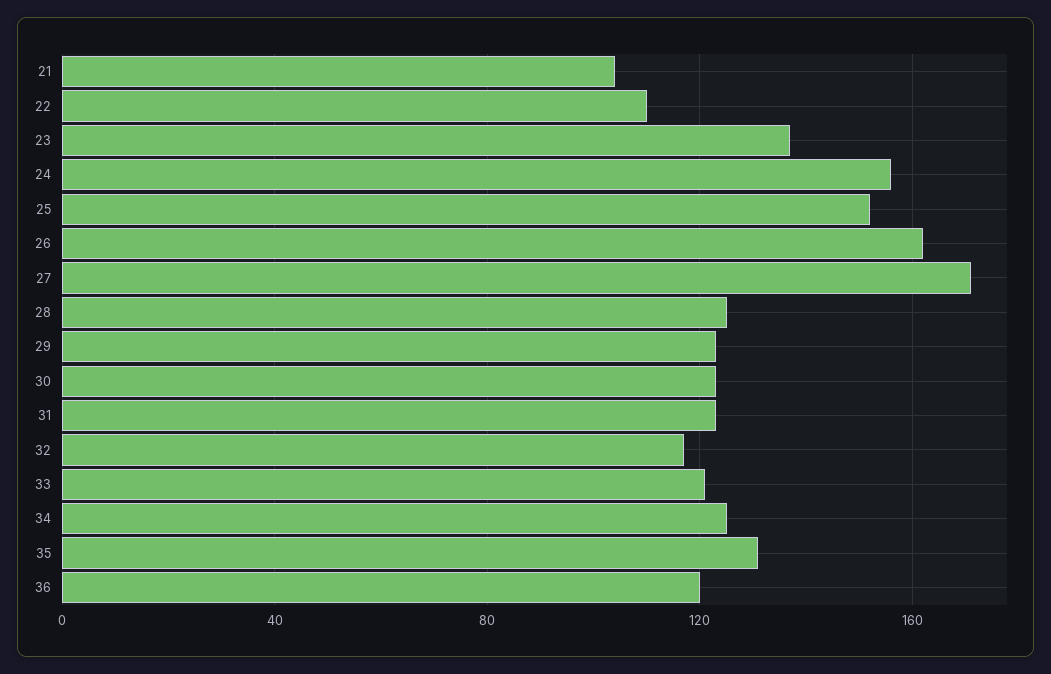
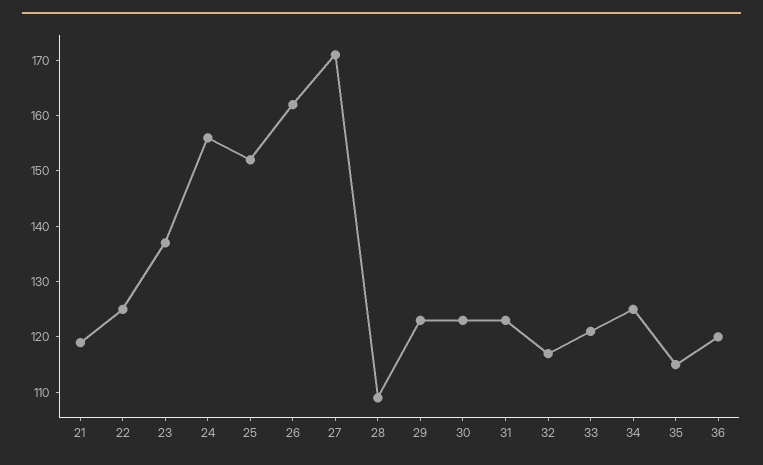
  {
-   "21": 105,
+   "21": 120,
-   "22": 110,
+   "22": 125,
    "23": 135,
    "24": 155,
    "25": 150,
    "26": 160,
    "27": 170,
-   "28": 125,
+   "28": 110,
    "29": 125,
    "30": 125,
    "31": 125,
    "32": 115,
    "33": 120,
    "34": 125,
-   "35": 130,
+   "35": 115,
    "36": 120
  }

